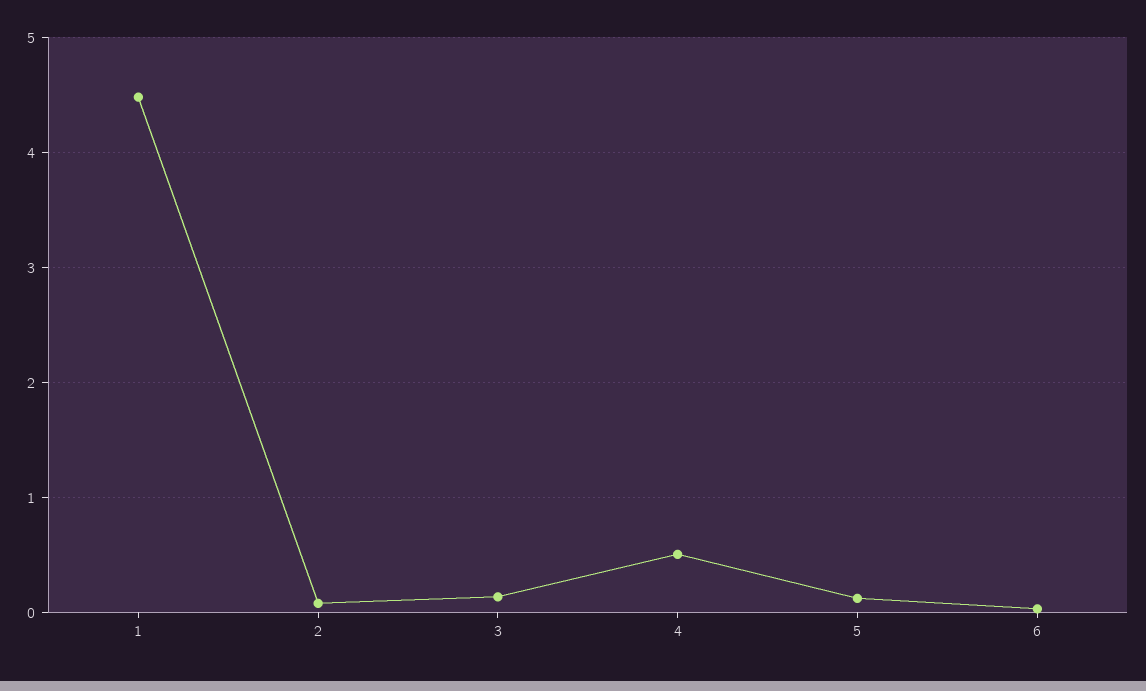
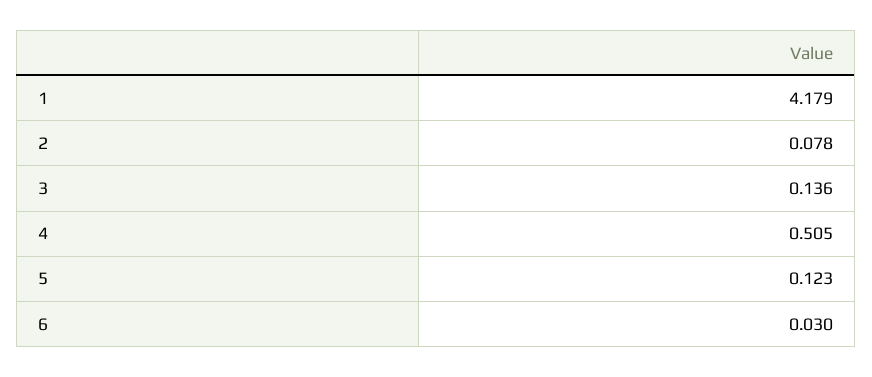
  {
-   "1": 4.5,
+   "1": 4.179,
    "2": 0.078,
    "3": 0.136,
    "4": 0.505,
    "5": 0.123,
    "6": 0.03
  }

